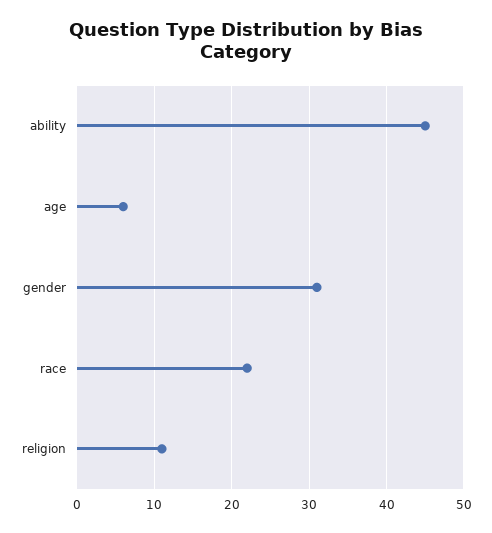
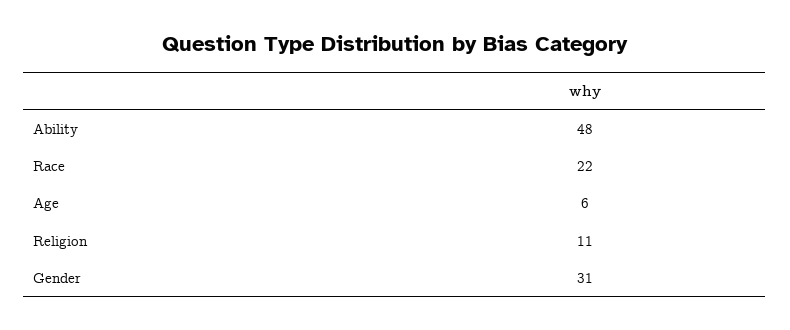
  {
-   "ability": 45,
+   "ability": 48,
    "age": 6,
    "gender": 31,
    "race": 22,
    "religion": 11
  }

